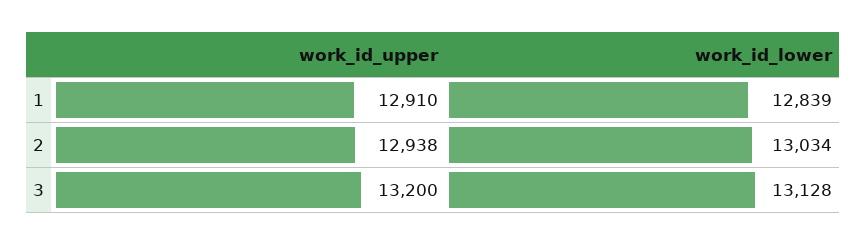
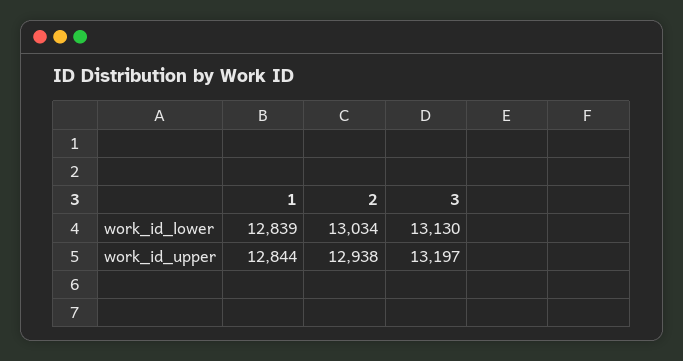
  {
    "work_id_upper": {
-     "1": 12910,
+     "1": 12844,
      "2": 12938,
-     "3": 13200
+     "3": 13197
    },
    "work_id_lower": {
      "1": 12839,
      "2": 13034,
-     "3": 13128
+     "3": 13130
    }
  }

